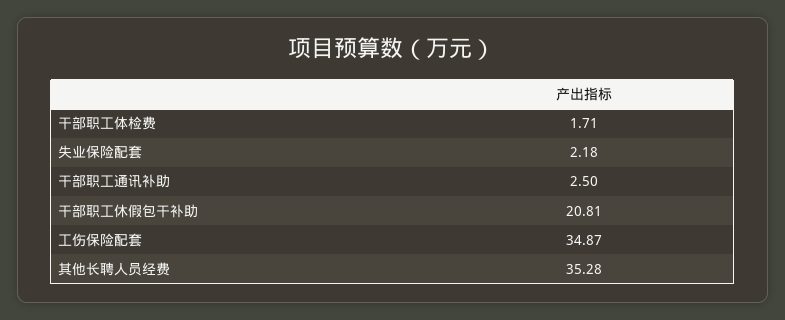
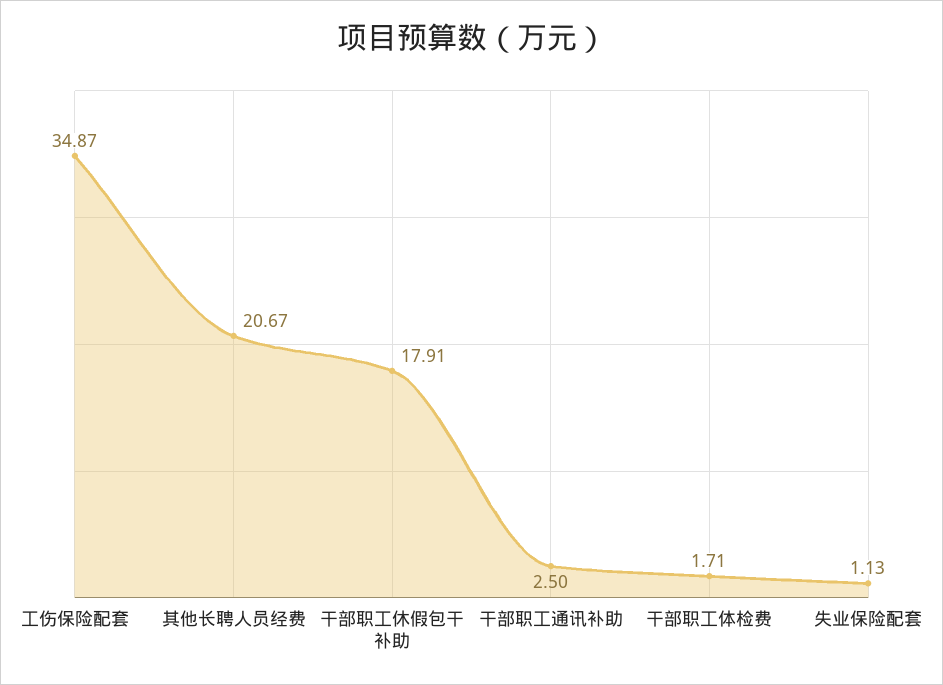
  {
    "干部职工体检费": 1.71,
-   "失业保险配套": 2.18,
+   "失业保险配套": 1.13,
    "干部职工通讯补助": 2.5,
-   "干部职工休假包干补助": 20.81,
+   "干部职工休假包干补助": 17.91,
    "工伤保险配套": 34.87,
-   "其他长聘人员经费": 35.28
+   "其他长聘人员经费": 20.67
  }

